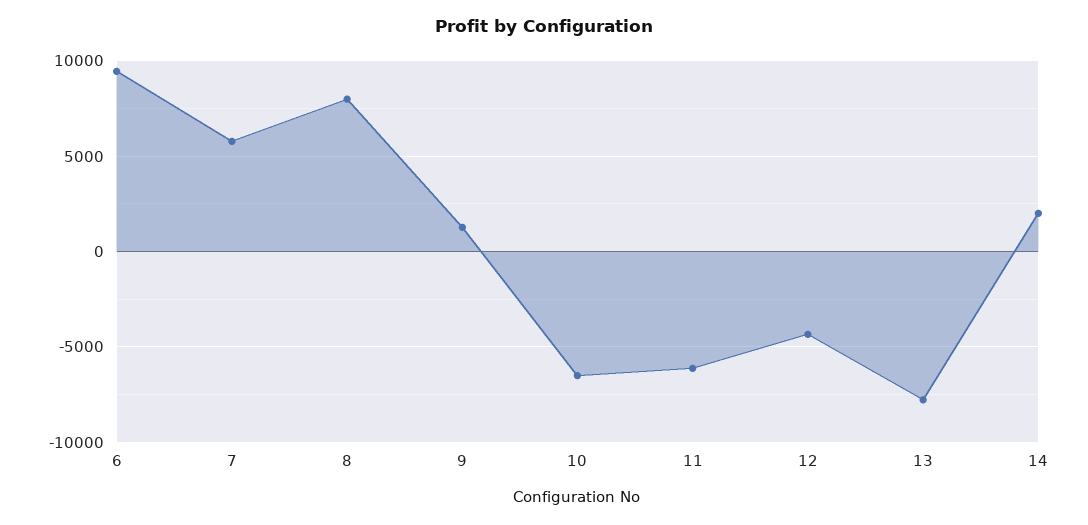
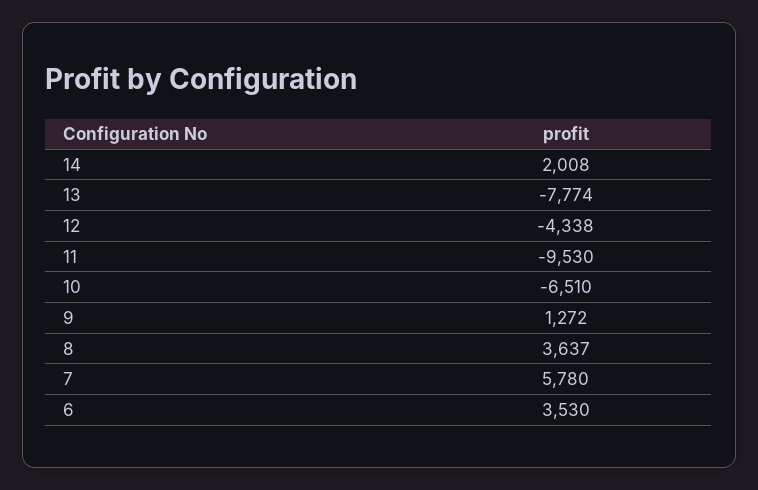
  {
-   "6": 9500,
+   "6": 3530,
    "7": 5780,
-   "8": 8000,
+   "8": 3637,
    "9": 1272,
    "10": -6510,
-   "11": -6000,
+   "11": -9530,
    "12": -4338,
    "13": -7774,
    "14": 2008
  }

